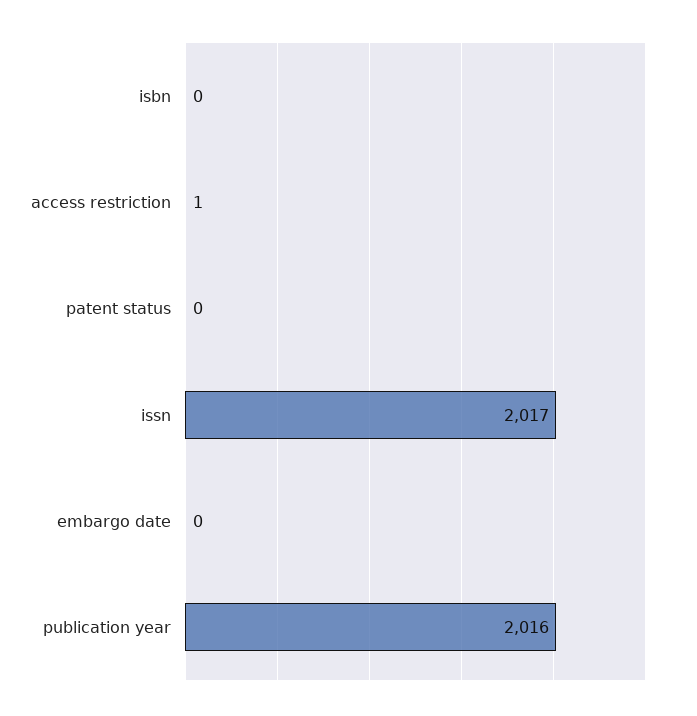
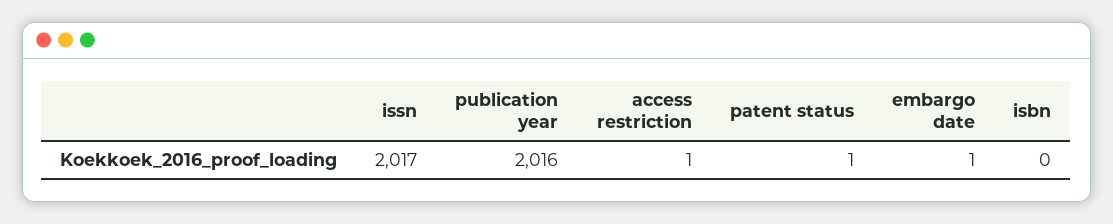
  {
    "isbn": 0,
    "access restriction": 1,
-   "patent status": 0,
+   "patent status": 1,
    "issn": 2017,
-   "embargo date": 0,
+   "embargo date": 1,
    "publication year": 2016
  }

